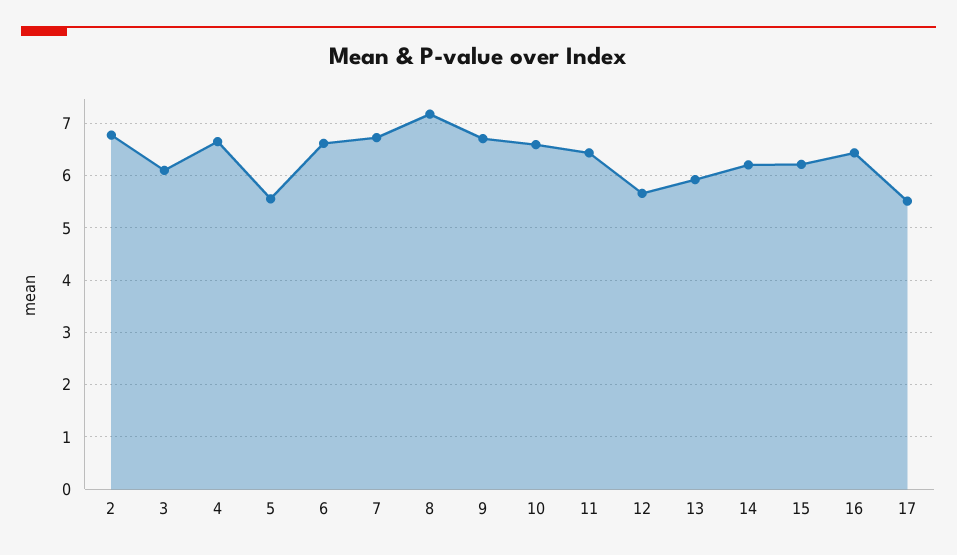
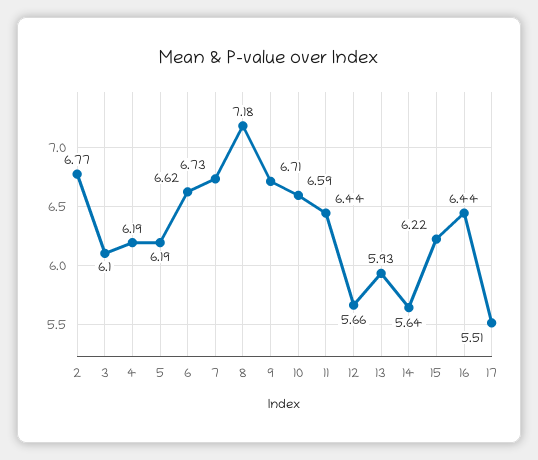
  {
    "2": 6.77,
    "3": 6.1,
-   "4": 6.6,
+   "4": 6.19,
-   "5": 5.6,
+   "5": 6.19,
    "6": 6.62,
    "7": 6.73,
    "8": 7.18,
    "9": 6.71,
    "10": 6.59,
    "11": 6.44,
    "12": 5.66,
    "13": 5.93,
-   "14": 6.2,
+   "14": 5.64,
    "15": 6.22,
    "16": 6.44,
    "17": 5.51
  }

